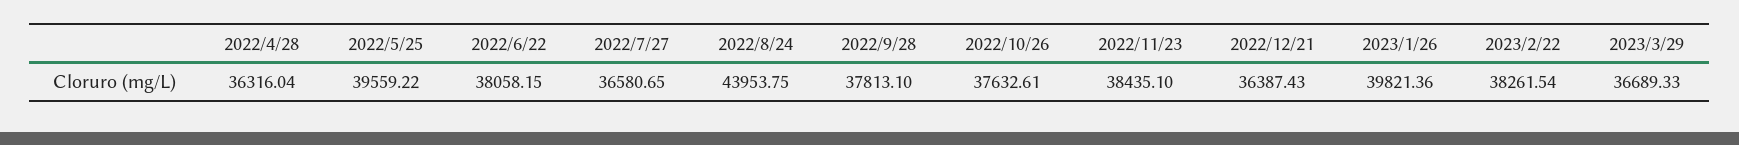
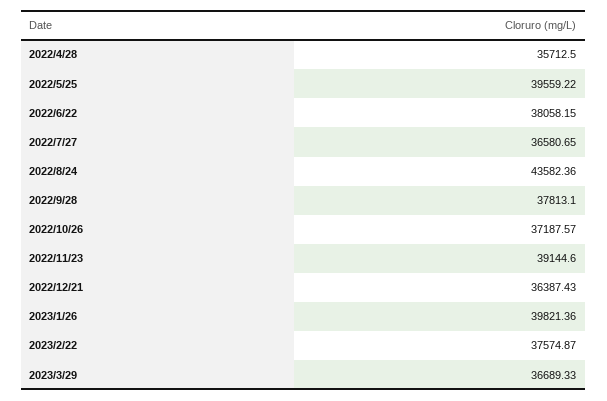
  {
-   "2022/4/28": 36316.04,
+   "2022/4/28": 35712.5,
    "2022/5/25": 39559.22,
    "2022/6/22": 38058.15,
    "2022/7/27": 36580.65,
-   "2022/8/24": 43953.75,
+   "2022/8/24": 43582.36,
    "2022/9/28": 37813.1,
-   "2022/10/26": 37632.61,
+   "2022/10/26": 37187.57,
-   "2022/11/23": 38435.1,
+   "2022/11/23": 39144.6,
    "2022/12/21": 36387.43,
    "2023/1/26": 39821.36,
-   "2023/2/22": 38261.54,
+   "2023/2/22": 37574.87,
    "2023/3/29": 36689.33
  }

